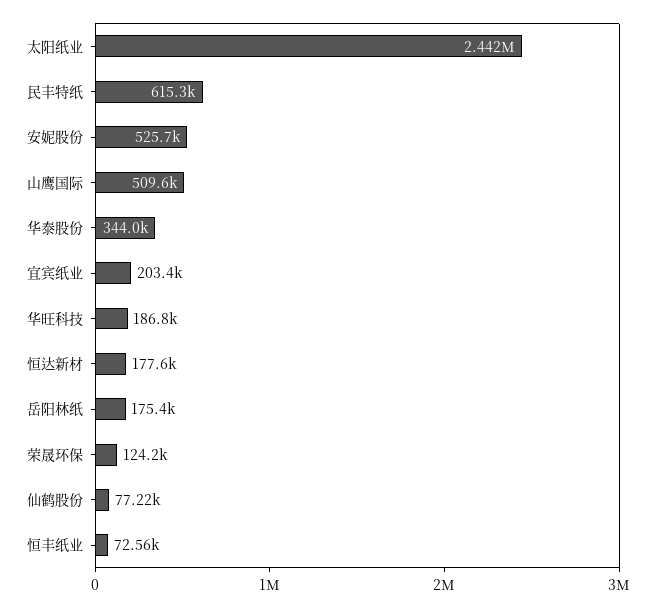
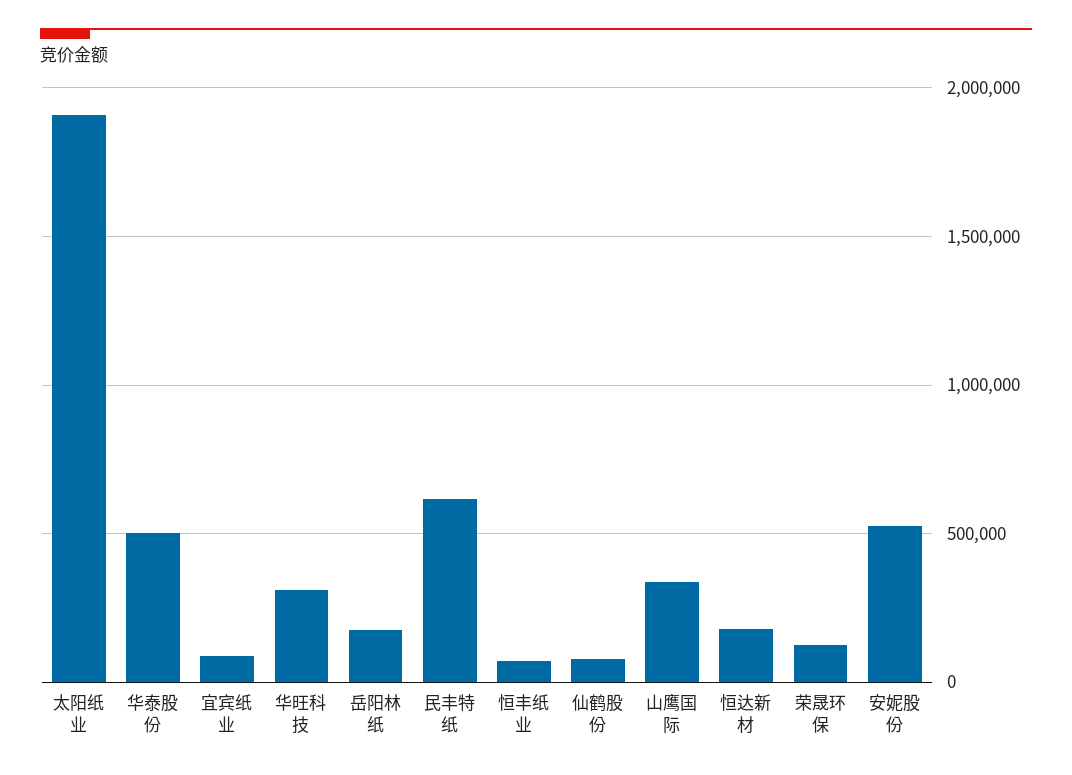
  {
-   "太阳纸业": 2442000,
+   "太阳纸业": 1900000,
    "民丰特纸": 615300,
    "安妮股份": 525700,
-   "山鹰国际": 509600,
+   "山鹰国际": 350000,
-   "华泰股份": 344000,
+   "华泰股份": 500000,
-   "宜宾纸业": 203400,
+   "宜宾纸业": 100000,
-   "华旺科技": 186800,
+   "华旺科技": 300000,
    "恒达新材": 177600,
    "岳阳林纸": 175400,
    "荣晟环保": 124200,
    "仙鹤股份": 77220,
    "恒丰纸业": 72560
  }

